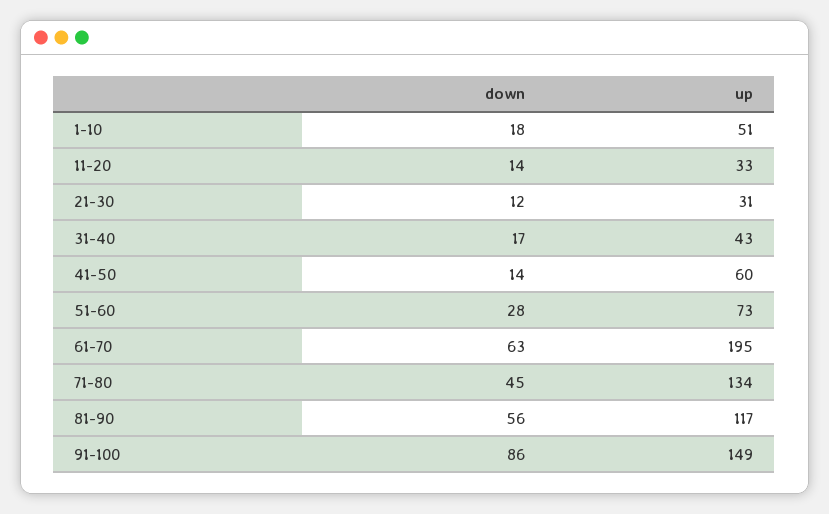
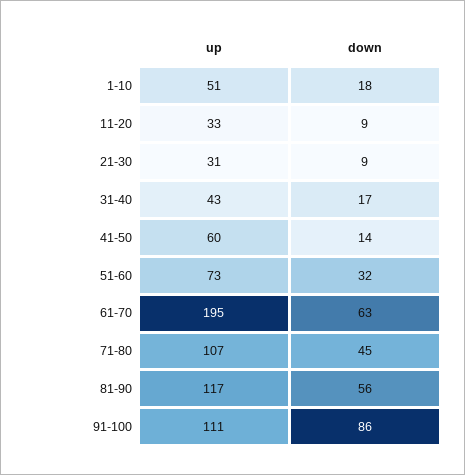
  {
    "down": {
      "1-10": 18,
-     "11-20": 14,
+     "11-20": 9,
-     "21-30": 12,
+     "21-30": 9,
      "31-40": 17,
      "41-50": 14,
-     "51-60": 28,
+     "51-60": 32,
      "61-70": 63,
      "71-80": 45,
      "81-90": 56,
      "91-100": 86
    },
    "up": {
      "1-10": 51,
      "11-20": 33,
      "21-30": 31,
      "31-40": 43,
      "41-50": 60,
      "51-60": 73,
      "61-70": 195,
-     "71-80": 134,
+     "71-80": 107,
      "81-90": 117,
-     "91-100": 149
+     "91-100": 111
    }
  }

